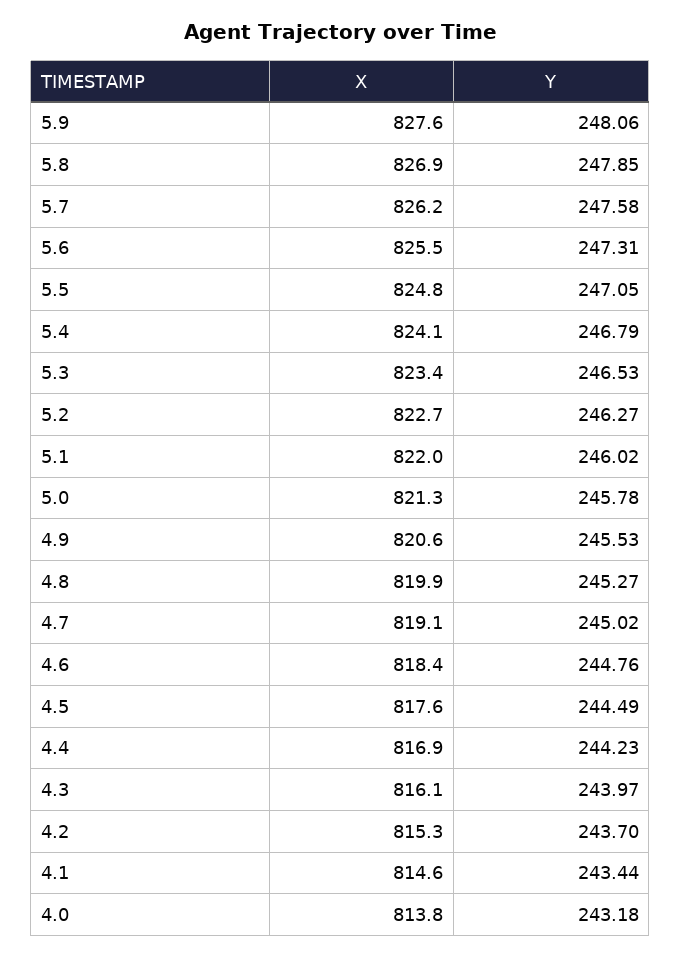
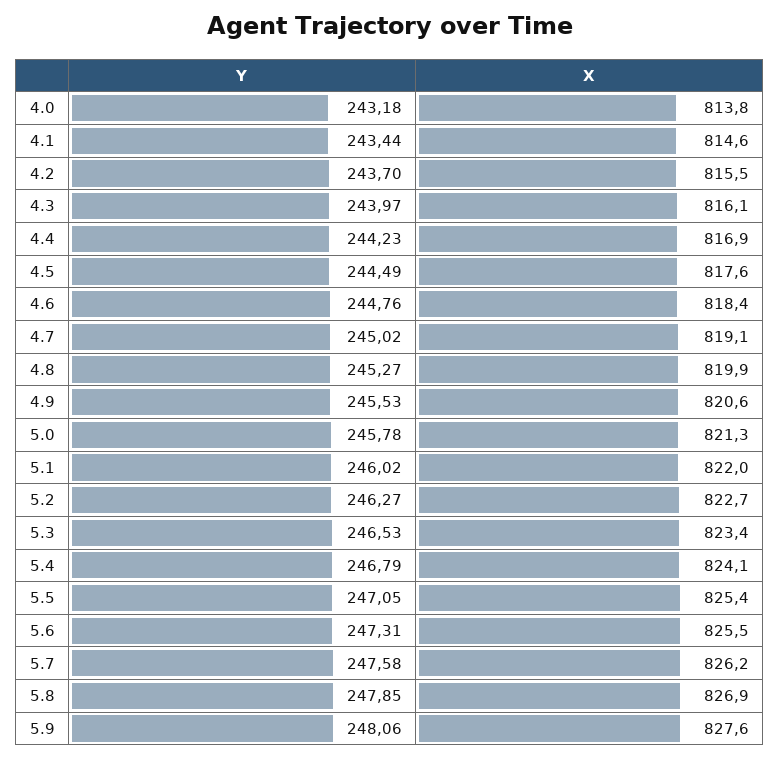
  {
    "X": {
      "5.9": 827.6,
      "5.8": 826.9,
      "5.7": 826.2,
      "5.6": 825.5,
-     "5.5": 824.8,
+     "5.5": 825.4,
      "5.4": 824.1,
      "5.3": 823.4,
      "5.2": 822.7,
      "5.1": 822,
      "5.0": 821.3,
      "4.9": 820.6,
      "4.8": 819.9,
      "4.7": 819.1,
      "4.6": 818.4,
      "4.5": 817.6,
      "4.4": 816.9,
      "4.3": 816.1,
-     "4.2": 815.3,
+     "4.2": 815.5,
      "4.1": 814.6,
      "4.0": 813.8
    },
    "Y": {
      "5.9": 248.06,
      "5.8": 247.85,
      "5.7": 247.58,
      "5.6": 247.31,
      "5.5": 247.05,
      "5.4": 246.79,
      "5.3": 246.53,
      "5.2": 246.27,
      "5.1": 246.02,
      "5.0": 245.78,
      "4.9": 245.53,
      "4.8": 245.27,
      "4.7": 245.02,
      "4.6": 244.76,
      "4.5": 244.49,
      "4.4": 244.23,
      "4.3": 243.97,
      "4.2": 243.7,
      "4.1": 243.44,
      "4.0": 243.18
    }
  }

